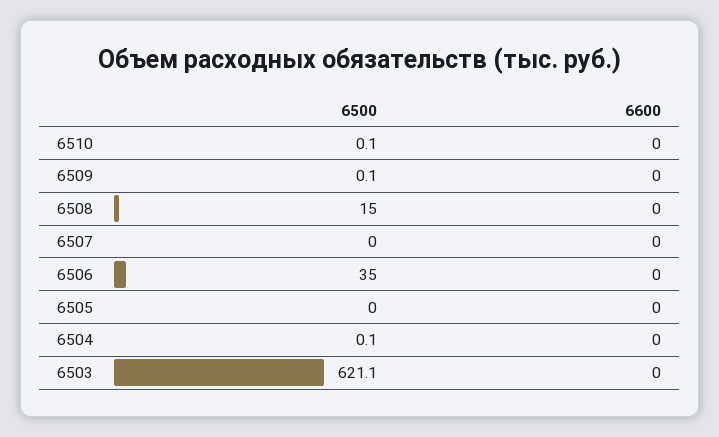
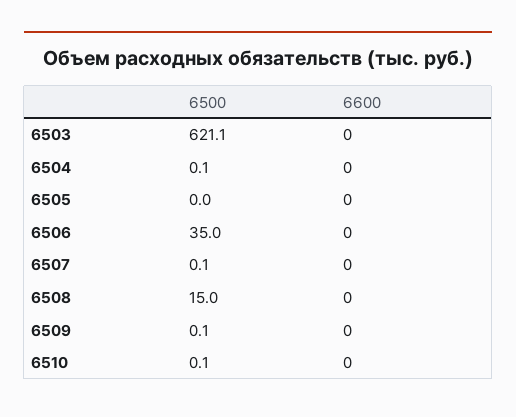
  {
    "6500": {
      "6510": 0.1,
      "6509": 0.1,
      "6508": 15,
-     "6507": 0,
+     "6507": 0.1,
      "6506": 35,
      "6505": 0,
      "6504": 0.1,
      "6503": 621.1
    },
    "6600": {
      "6510": 0,
      "6509": 0,
      "6508": 0,
      "6507": 0,
      "6506": 0,
      "6505": 0,
      "6504": 0,
      "6503": 0
    }
  }

